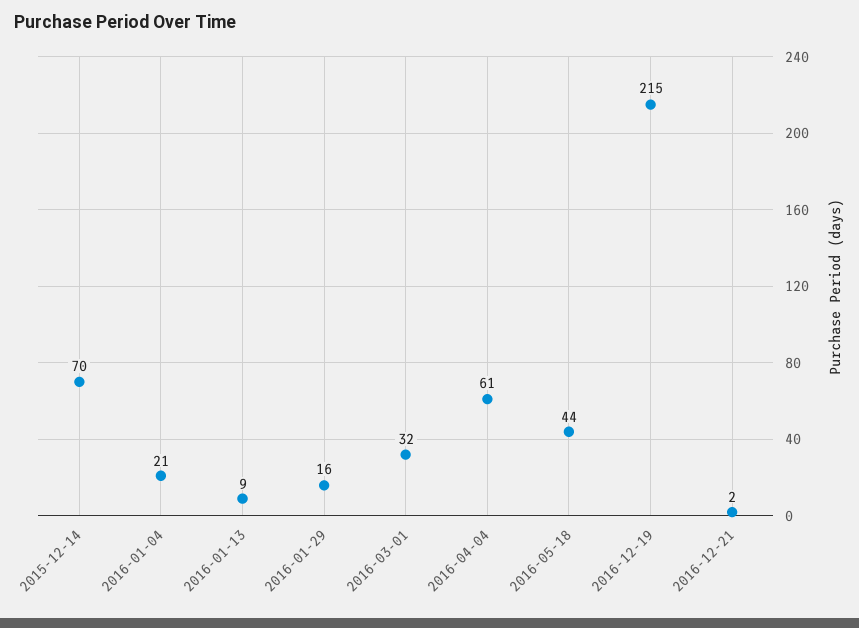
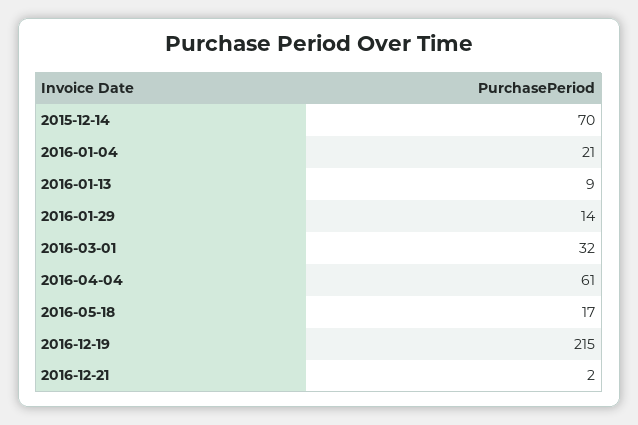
  {
    "2015-12-14": 70,
    "2016-01-04": 21,
    "2016-01-13": 9,
-   "2016-01-29": 16,
+   "2016-01-29": 14,
    "2016-03-01": 32,
    "2016-04-04": 61,
-   "2016-05-18": 44,
+   "2016-05-18": 17,
    "2016-12-19": 215,
    "2016-12-21": 2
  }

